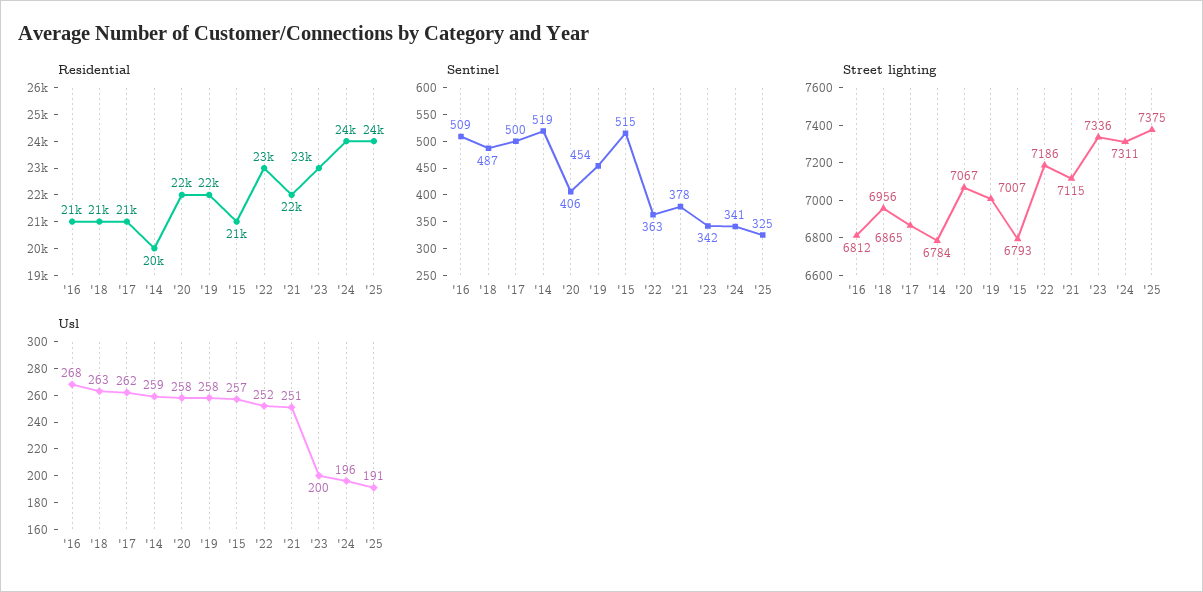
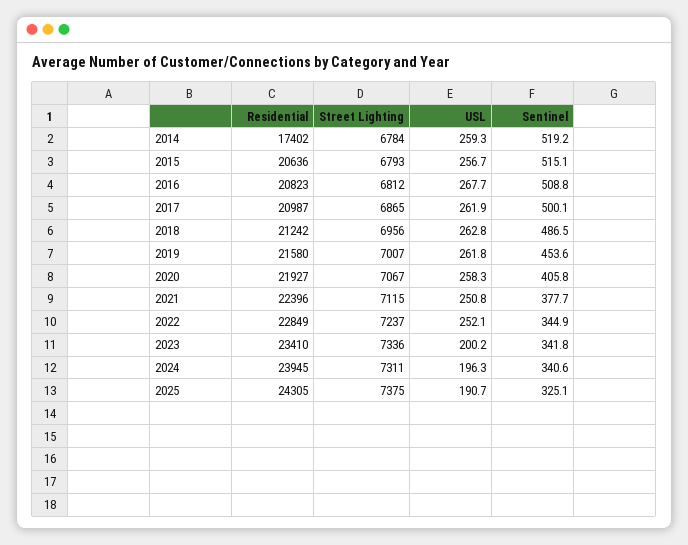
  {
    "Residential": {
      "'16": 20823,
      "'18": 21242,
      "'17": 20987,
-     "'14": 20000,
+     "'14": 17402,
      "'20": 21927,
      "'19": 21580,
      "'15": 20636,
      "'22": 22849,
      "'21": 22396,
      "'23": 23410,
      "'24": 23945,
      "'25": 24305
    },
    "Sentinel": {
      "'16": 508.8,
      "'18": 486.5,
      "'17": 500.1,
      "'14": 519.2,
      "'20": 405.8,
      "'19": 453.6,
      "'15": 515.1,
-     "'22": 363,
+     "'22": 344.9,
      "'21": 377.7,
      "'23": 341.8,
      "'24": 340.6,
      "'25": 325.1
    },
    "Street lighting": {
      "'16": 6812,
      "'18": 6956,
      "'17": 6865,
      "'14": 6784,
      "'20": 7067,
      "'19": 7007,
      "'15": 6793,
-     "'22": 7186,
+     "'22": 7237,
      "'21": 7115,
      "'23": 7336,
      "'24": 7311,
      "'25": 7375
    },
    "Usl": {
      "'16": 267.7,
      "'18": 262.8,
      "'17": 261.9,
      "'14": 259.3,
      "'20": 258.3,
-     "'19": 258,
+     "'19": 261.8,
      "'15": 256.7,
      "'22": 252.1,
      "'21": 250.8,
      "'23": 200.2,
      "'24": 196.3,
      "'25": 190.7
    }
  }

